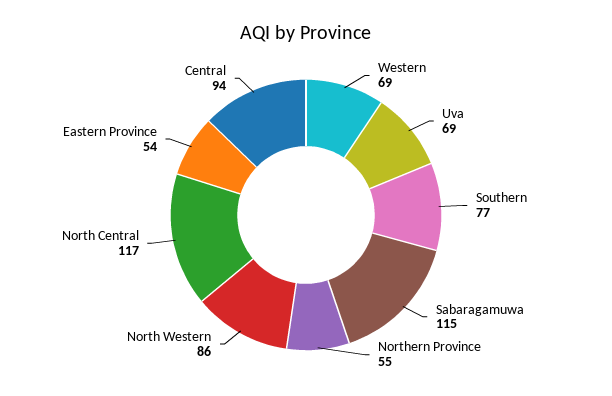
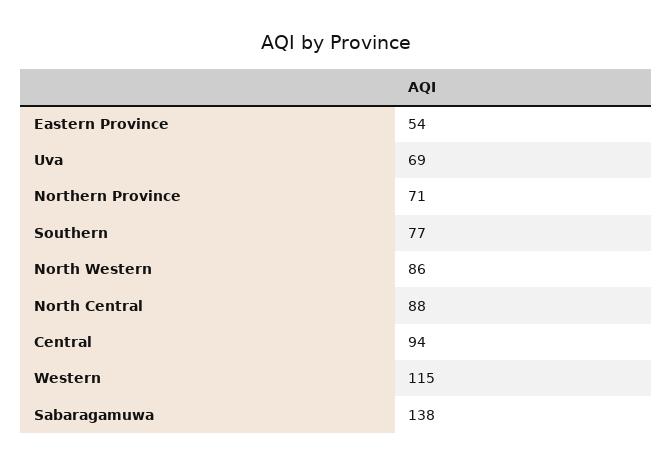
  {
-   "Western": 69,
+   "Western": 115,
    "Uva": 69,
    "Southern": 77,
-   "Sabaragamuwa": 115,
+   "Sabaragamuwa": 138,
-   "Northern Province": 55,
+   "Northern Province": 71,
    "North Western": 86,
-   "North Central": 117,
+   "North Central": 88,
    "Eastern Province": 54,
    "Central": 94
  }

